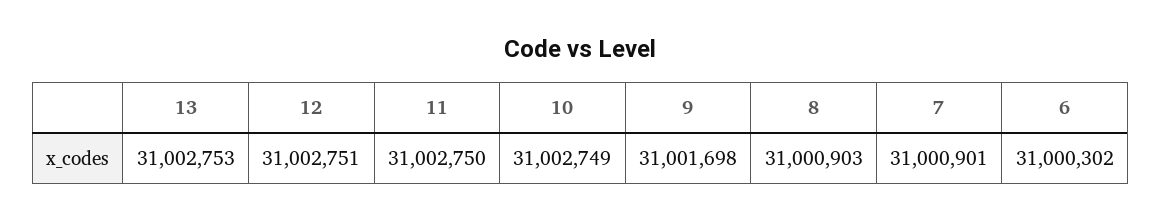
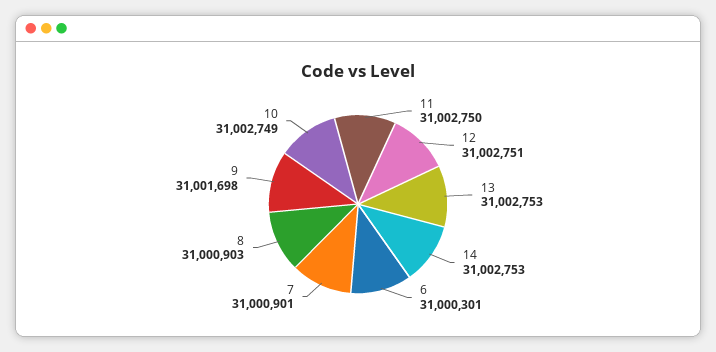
  {
    "13": 31002753,
    "12": 31002751,
    "11": 31002750,
    "10": 31002749,
    "9": 31001698,
    "8": 31000903,
    "7": 31000901,
-   "6": 31000302
+   "6": 31000301,
+   "14": 31002753
  }

